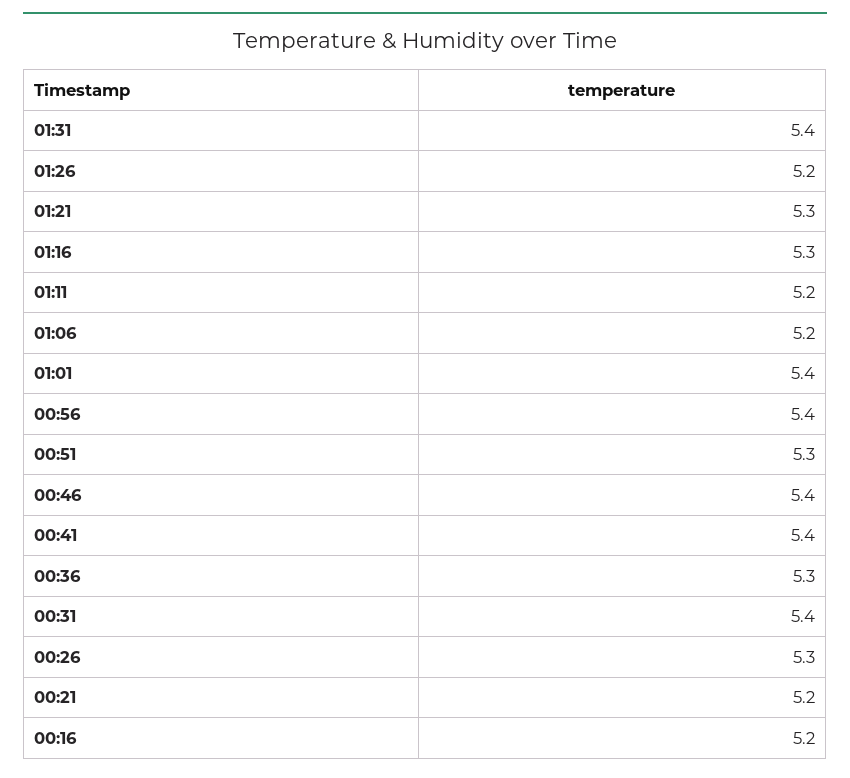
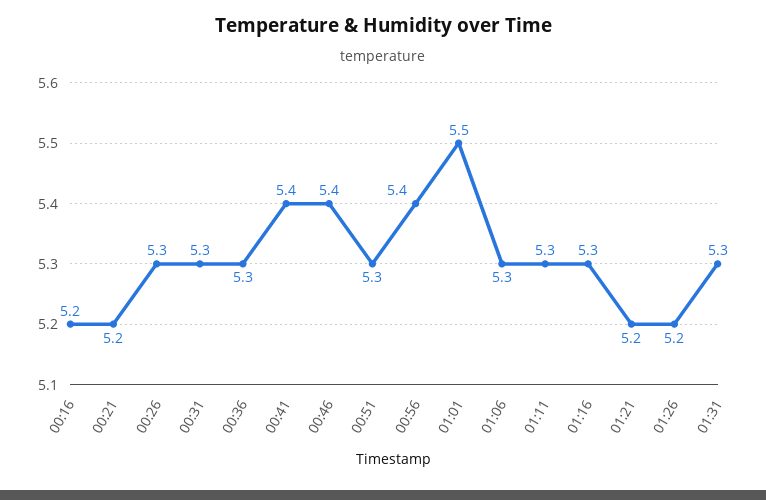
  {
-   "01:31": 5.4,
+   "01:31": 5.3,
    "01:26": 5.2,
-   "01:21": 5.3,
+   "01:21": 5.2,
    "01:16": 5.3,
-   "01:11": 5.2,
+   "01:11": 5.3,
-   "01:06": 5.2,
+   "01:06": 5.3,
-   "01:01": 5.4,
+   "01:01": 5.5,
    "00:56": 5.4,
    "00:51": 5.3,
    "00:46": 5.4,
    "00:41": 5.4,
    "00:36": 5.3,
-   "00:31": 5.4,
+   "00:31": 5.3,
    "00:26": 5.3,
    "00:21": 5.2,
    "00:16": 5.2
  }

